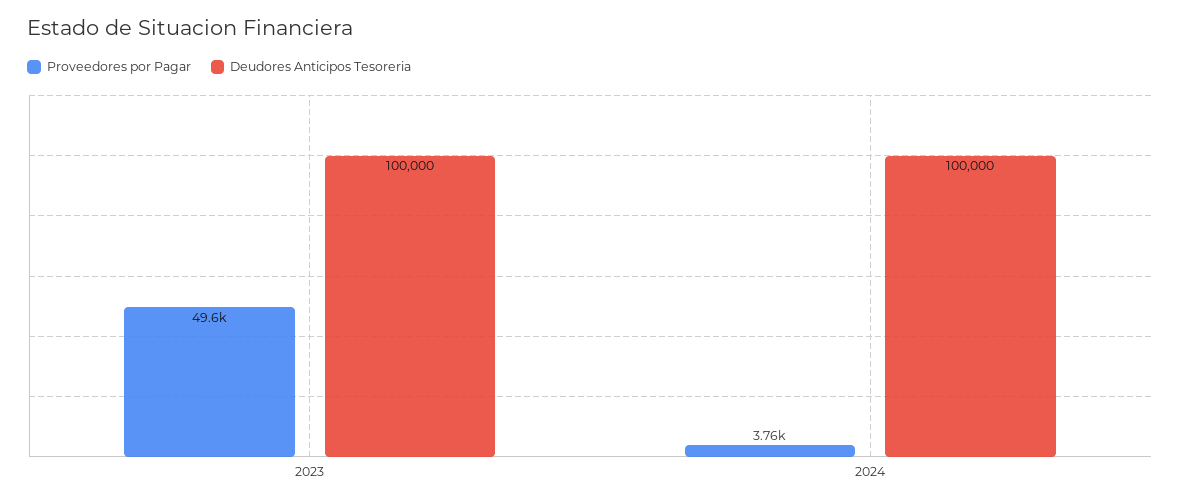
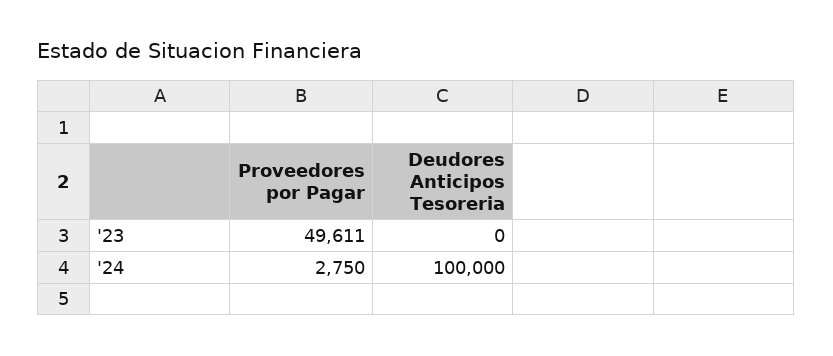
  {
    "Proveedores por Pagar": {
      "2023": 49611,
-     "2024": 3760
+     "2024": 2750
    },
    "Deudores Anticipos Tesoreria": {
-     "2023": 100000,
+     "2023": 0,
      "2024": 100000
    }
  }

